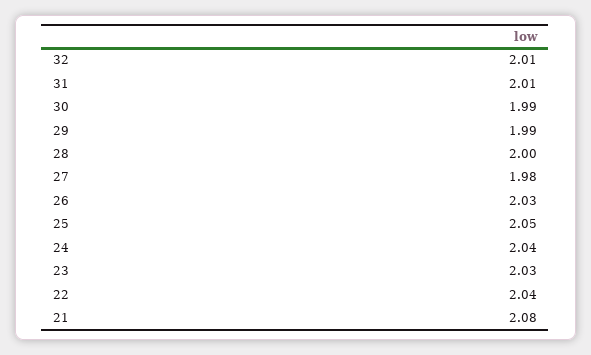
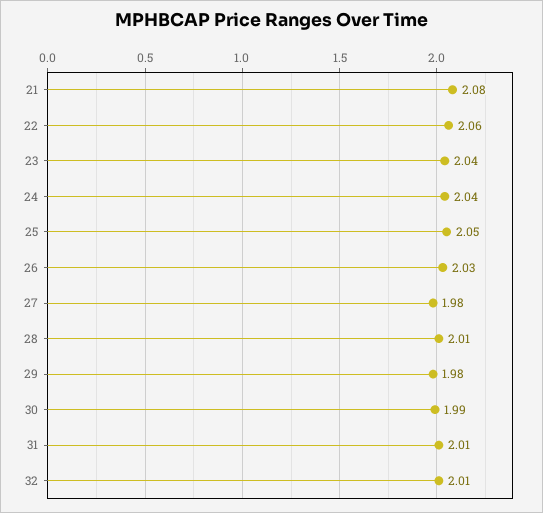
  {
    "32": 2.01,
    "31": 2.01,
    "30": 1.99,
-   "29": 1.99,
+   "29": 1.98,
-   "28": 2,
+   "28": 2.01,
    "27": 1.98,
    "26": 2.03,
    "25": 2.05,
    "24": 2.04,
-   "23": 2.03,
+   "23": 2.04,
-   "22": 2.04,
+   "22": 2.06,
    "21": 2.08
  }

